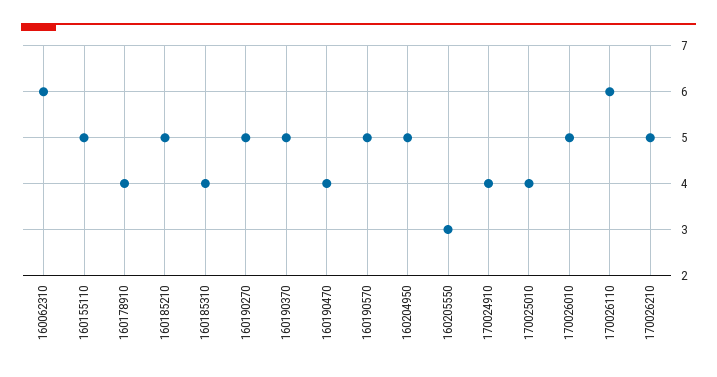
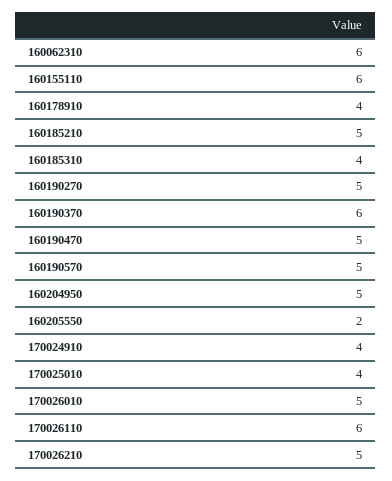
  {
    "160062310": 6,
-   "160155110": 5,
+   "160155110": 6,
    "160178910": 4,
    "160185210": 5,
    "160185310": 4,
    "160190270": 5,
-   "160190370": 5,
+   "160190370": 6,
-   "160190470": 4,
+   "160190470": 5,
    "160190570": 5,
    "160204950": 5,
-   "160205550": 3,
+   "160205550": 2,
    "170024910": 4,
    "170025010": 4,
    "170026010": 5,
    "170026110": 6,
    "170026210": 5
  }

